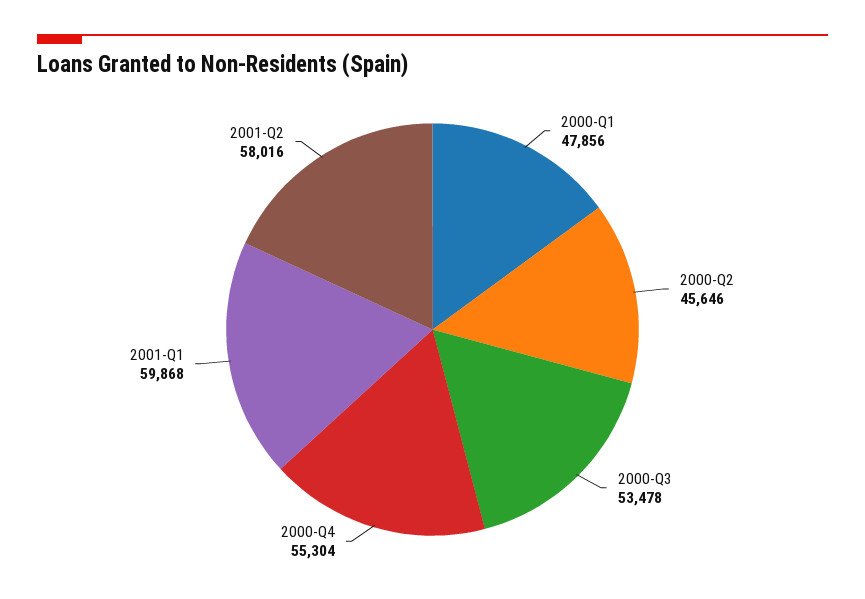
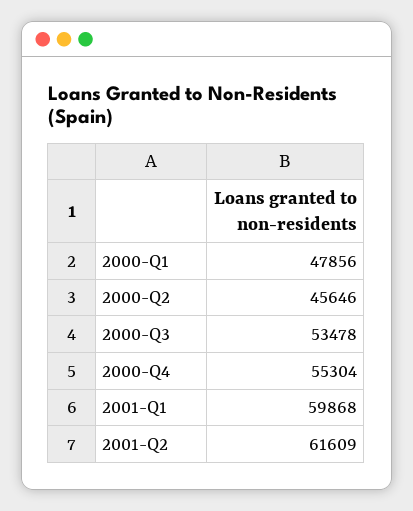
  {
    "2000-Q1": 47856,
    "2000-Q2": 45646,
    "2000-Q3": 53478,
    "2000-Q4": 55304,
    "2001-Q1": 59868,
-   "2001-Q2": 58016
+   "2001-Q2": 61609
  }

